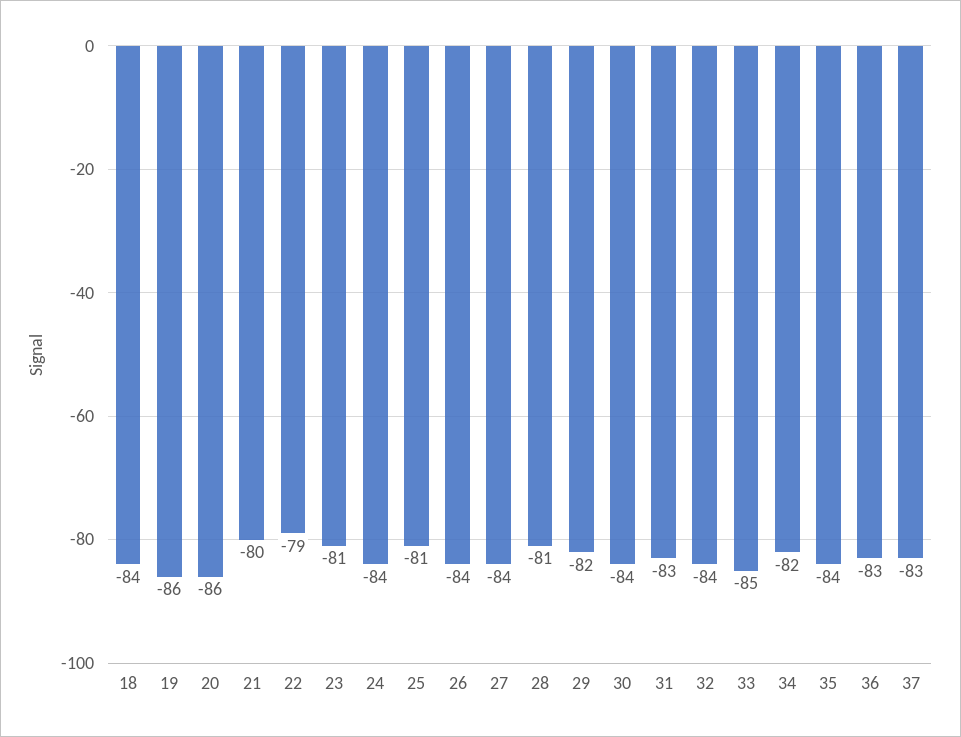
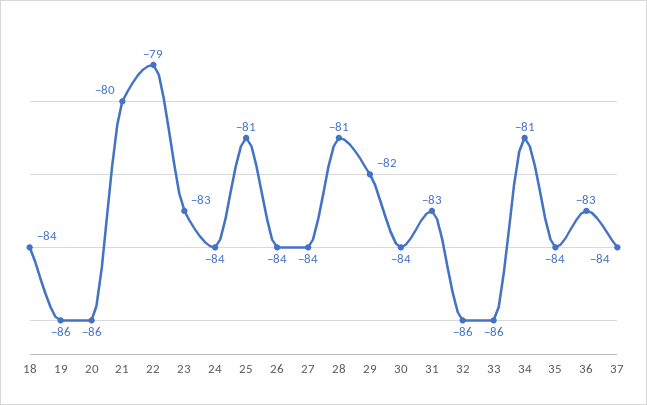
  {
    "18": -84,
    "19": -86,
    "20": -86,
    "21": -80,
    "22": -79,
-   "23": -81,
+   "23": -83,
    "24": -84,
    "25": -81,
    "26": -84,
    "27": -84,
    "28": -81,
    "29": -82,
    "30": -84,
    "31": -83,
-   "32": -84,
+   "32": -86,
-   "33": -85,
+   "33": -86,
-   "34": -82,
+   "34": -81,
    "35": -84,
    "36": -83,
-   "37": -83
+   "37": -84
  }

